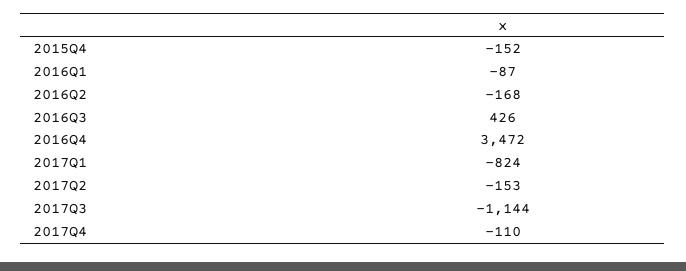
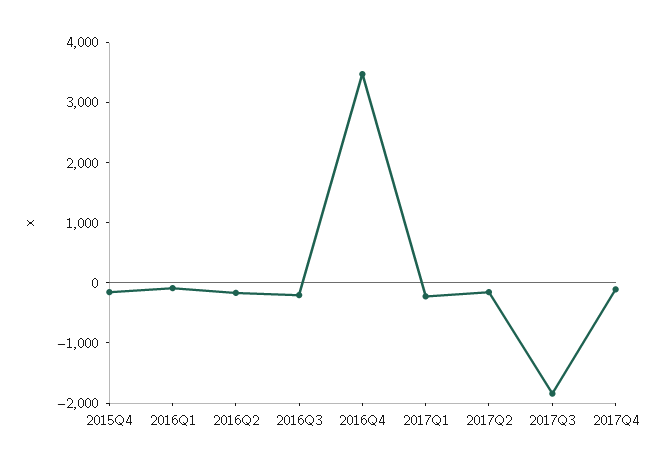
  {
    "2015Q4": -152,
    "2016Q1": -87,
    "2016Q2": -168,
-   "2016Q3": 426,
+   "2016Q3": -200,
    "2016Q4": 3472,
-   "2017Q1": -824,
+   "2017Q1": -200,
    "2017Q2": -153,
-   "2017Q3": -1144,
+   "2017Q3": -1800,
    "2017Q4": -110
  }

